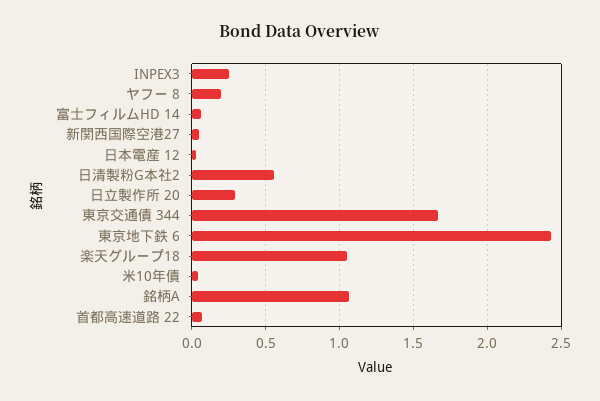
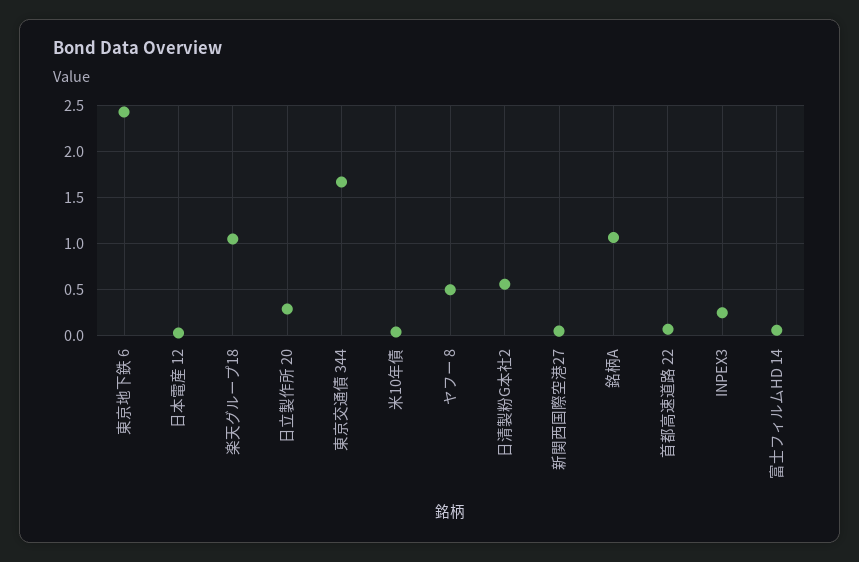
  {
    "INPEX3": 0.25,
-   "ヤフー 8": 0.2,
+   "ヤフー 8": 0.5,
    "富士フィルムHD 14": 0.05,
    "新関西国際空港27": 0.05,
    "日本電産 12": 0.05,
    "日清製粉G本社2": 0.55,
    "日立製作所 20": 0.3,
    "東京交通債 344": 1.65,
    "東京地下鉄 6": 2.45,
    "楽天グループ18": 1.05,
    "米10年債": 0.05,
    "銘柄A": 1.05,
    "首都高速道路 22": 0.05
  }

